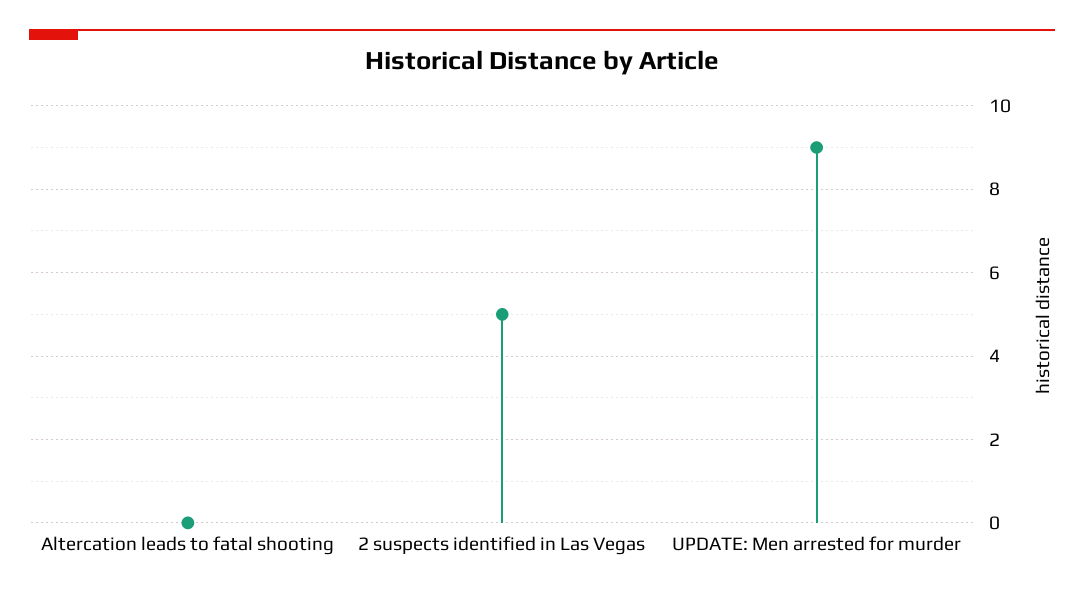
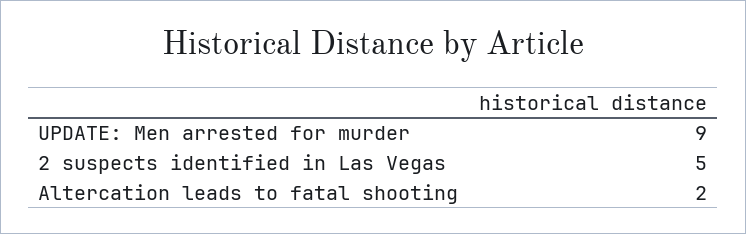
  {
-   "Altercation leads to fatal shooting": 0,
+   "Altercation leads to fatal shooting": 2,
    "2 suspects identified in Las Vegas": 5,
    "UPDATE: Men arrested for murder": 9
  }

